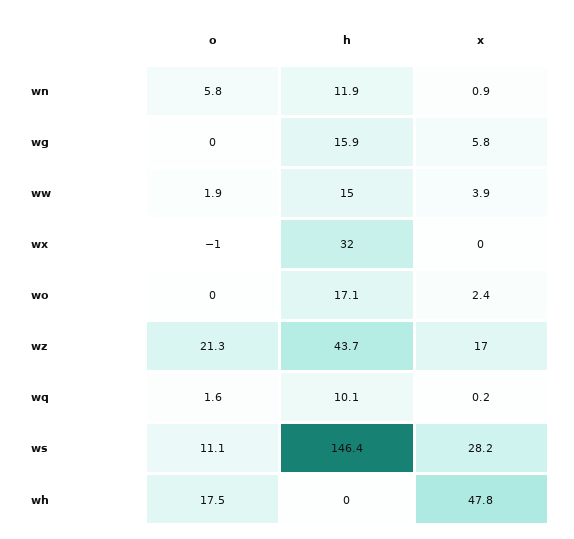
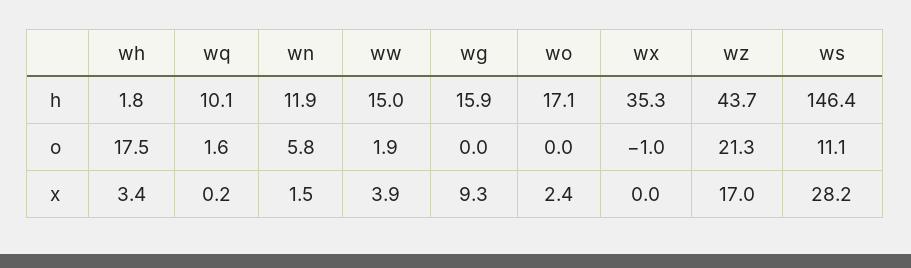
  {
    "o": {
      "wn": 5.8,
      "wg": 0,
      "ww": 1.9,
      "wx": -1,
      "wo": 0,
      "wz": 21.3,
      "wq": 1.6,
      "ws": 11.1,
      "wh": 17.5
    },
    "h": {
      "wn": 11.9,
      "wg": 15.9,
      "ww": 15,
-     "wx": 32,
+     "wx": 35.3,
      "wo": 17.1,
      "wz": 43.7,
      "wq": 10.1,
      "ws": 146.4,
-     "wh": 0
+     "wh": 1.8
    },
    "x": {
-     "wn": 0.9,
+     "wn": 1.5,
-     "wg": 5.8,
+     "wg": 9.3,
      "ww": 3.9,
      "wx": 0,
      "wo": 2.4,
      "wz": 17,
      "wq": 0.2,
      "ws": 28.2,
-     "wh": 47.8
+     "wh": 3.4
    }
  }

